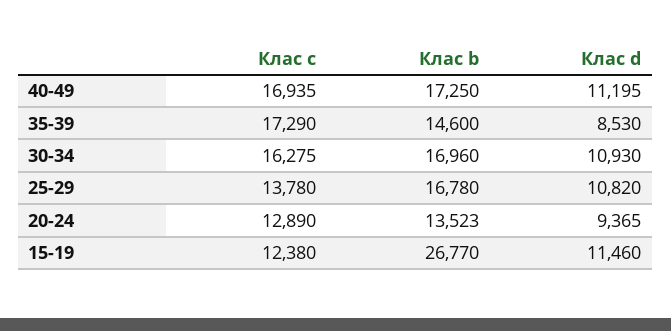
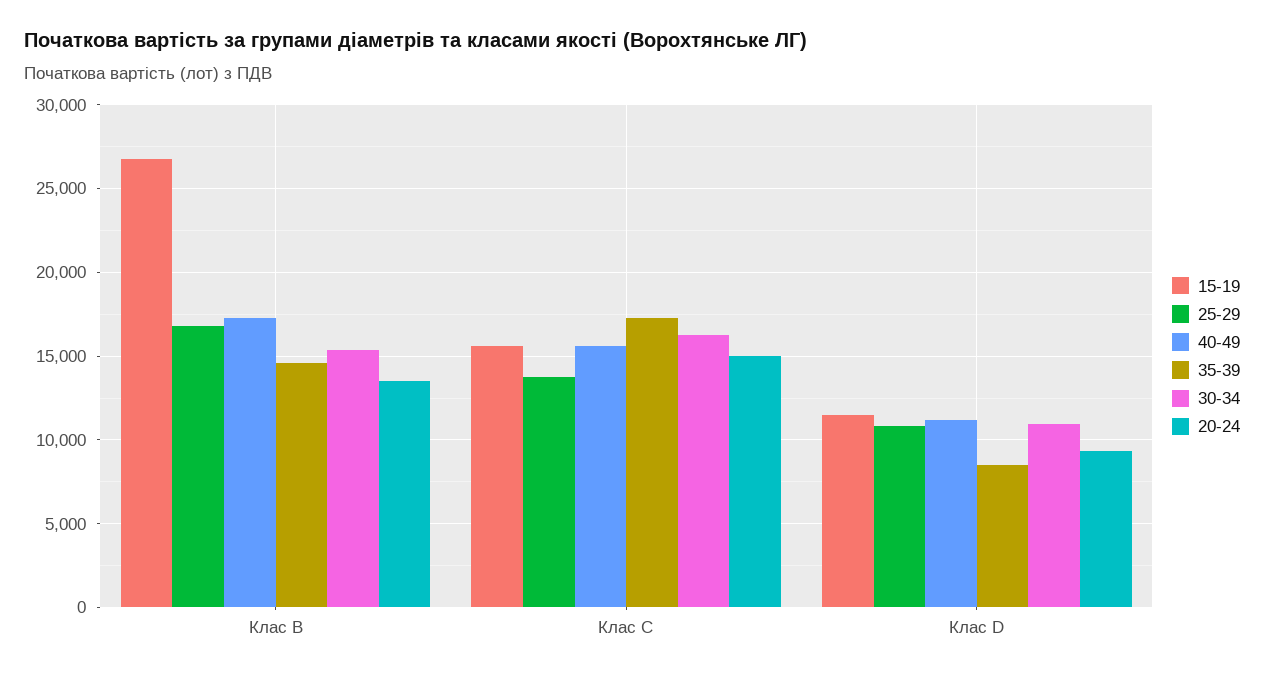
  {
    "40-49": {
-     "Клас c": 16935,
+     "Клас c": 15500,
      "Клас b": 17250,
      "Клас d": 11195
    },
    "35-39": {
      "Клас c": 17290,
      "Клас b": 14600,
      "Клас d": 8530
    },
    "30-34": {
      "Клас c": 16275,
-     "Клас b": 16960,
+     "Клас b": 15500,
      "Клас d": 10930
    },
    "25-29": {
      "Клас c": 13780,
      "Клас b": 16780,
      "Клас d": 10820
    },
    "20-24": {
-     "Клас c": 12890,
+     "Клас c": 15000,
      "Клас b": 13523,
      "Клас d": 9365
    },
    "15-19": {
-     "Клас c": 12380,
+     "Клас c": 15500,
      "Клас b": 26770,
      "Клас d": 11460
    }
  }

